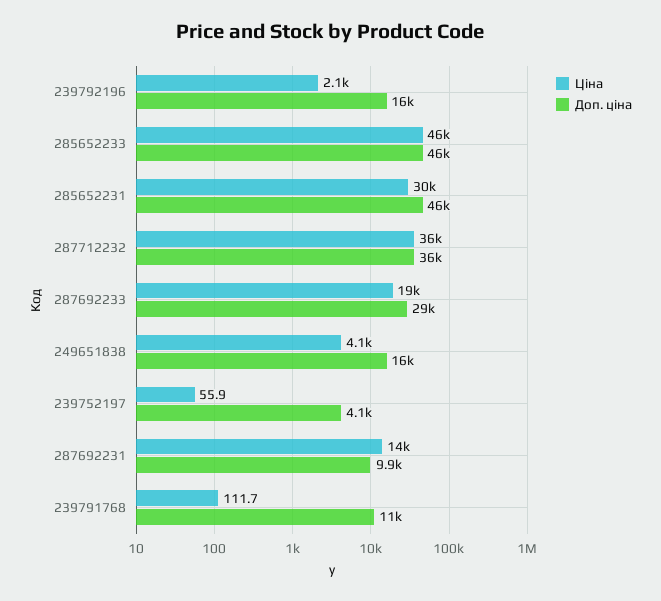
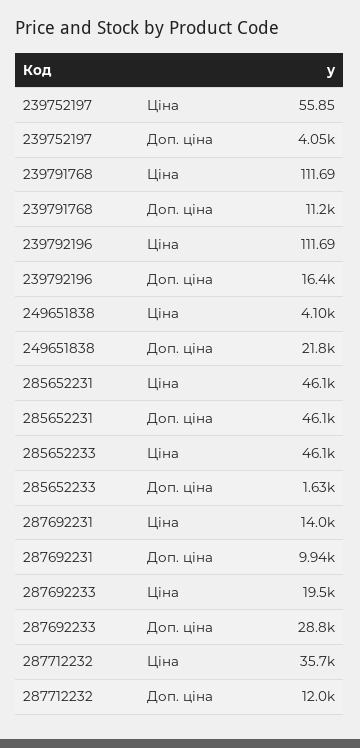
  {
    "Ціна": {
-     "239792196": 2100,
+     "239792196": 111.69,
      "285652233": 46100,
-     "285652231": 30000,
+     "285652231": 46100,
      "287712232": 35700,
      "287692233": 19500,
      "249651838": 4100,
      "239752197": 55.85,
      "287692231": 14000,
      "239791768": 111.69
    },
    "Доп. ціна": {
      "239792196": 16400,
-     "285652233": 46000,
+     "285652233": 1630,
      "285652231": 46100,
-     "287712232": 36000,
+     "287712232": 12000,
      "287692233": 28800,
-     "249651838": 16000,
+     "249651838": 21800,
      "239752197": 4050,
      "287692231": 9940,
      "239791768": 11200
    }
  }

